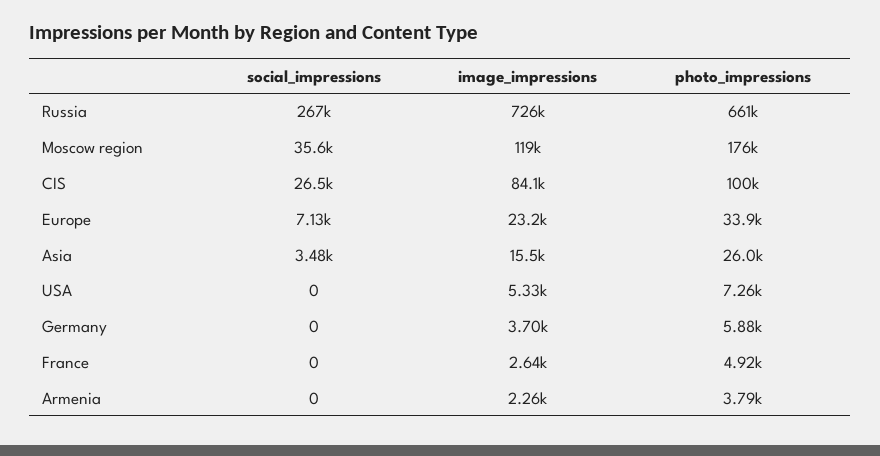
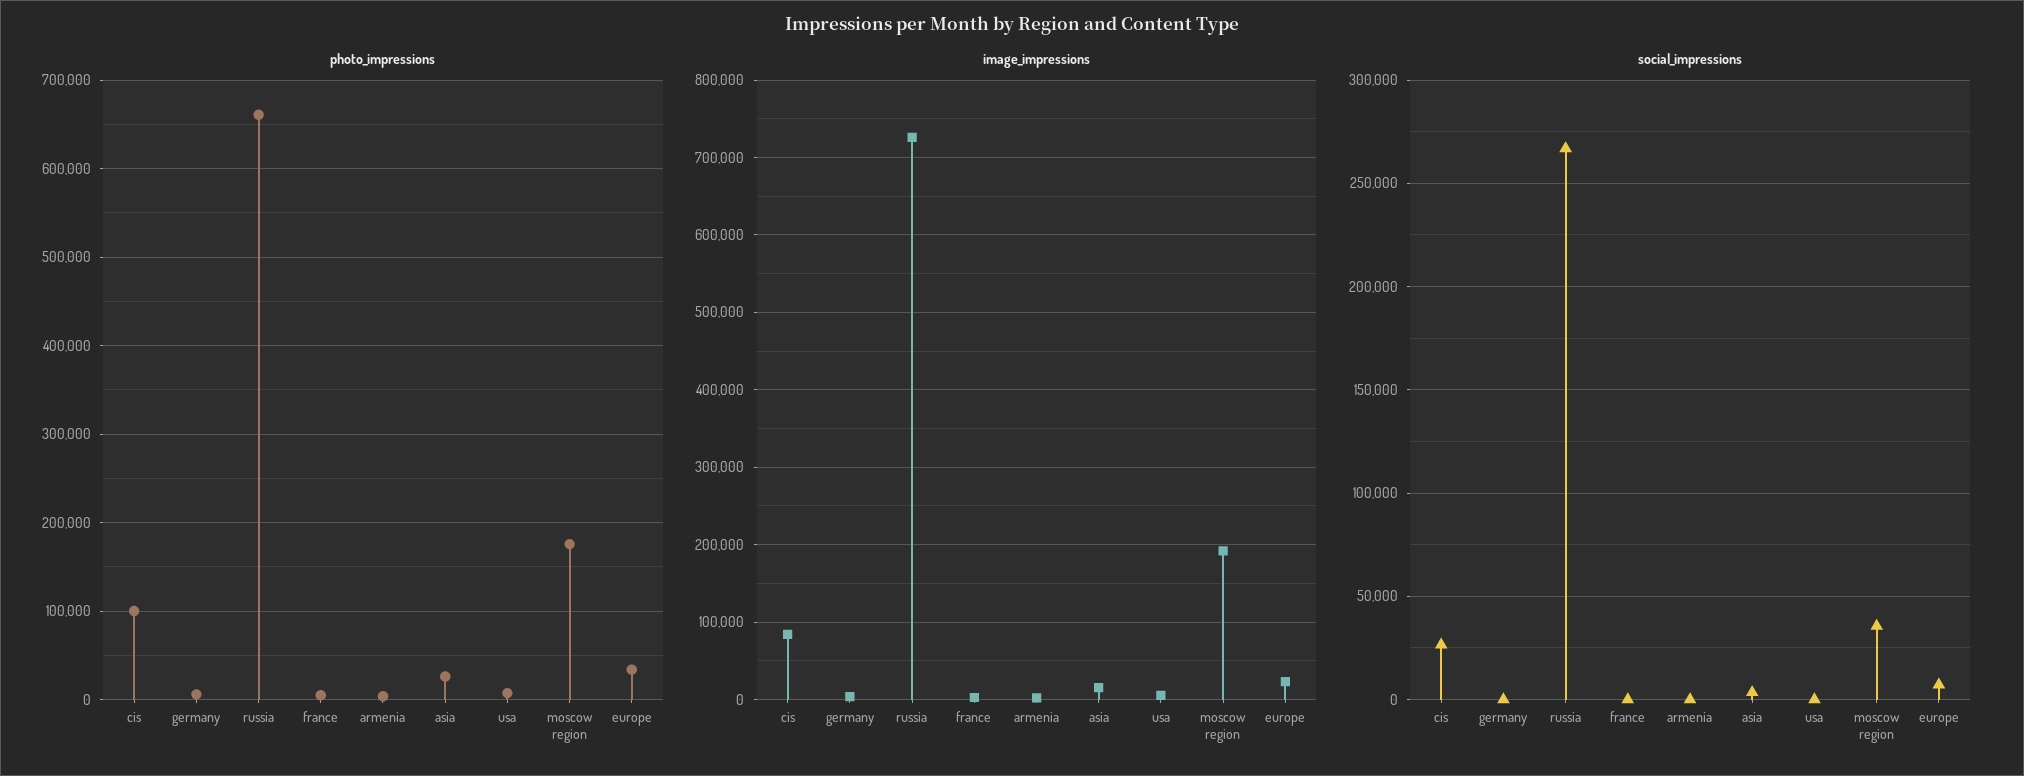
  {
    "social_impressions": {
      "Russia": 267000,
      "Moscow region": 35600,
      "CIS": 26500,
      "Europe": 7130,
      "Asia": 3480,
      "USA": 0,
      "Germany": 0,
      "France": 0,
      "Armenia": 0
    },
    "image_impressions": {
      "Russia": 726000,
-     "Moscow region": 119000,
+     "Moscow region": 190000,
      "CIS": 84100,
      "Europe": 23200,
      "Asia": 15500,
      "USA": 5330,
      "Germany": 3700,
      "France": 2640,
      "Armenia": 2260
    },
    "photo_impressions": {
      "Russia": 661000,
      "Moscow region": 176000,
      "CIS": 100000,
      "Europe": 33900,
      "Asia": 26000,
      "USA": 7260,
      "Germany": 5880,
      "France": 4920,
      "Armenia": 3790
    }
  }

